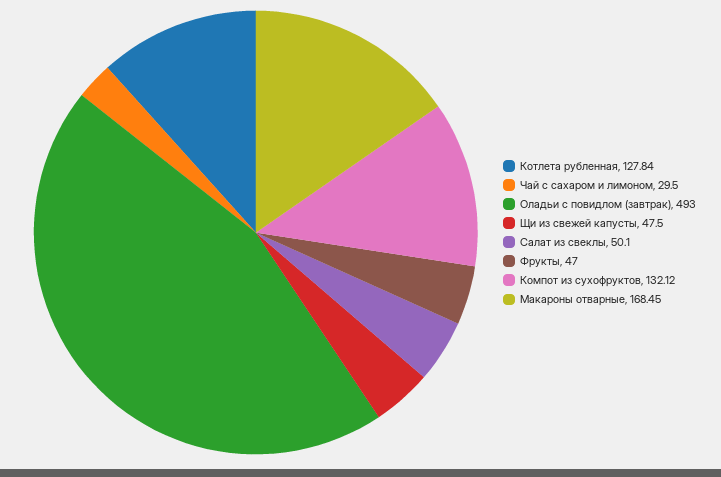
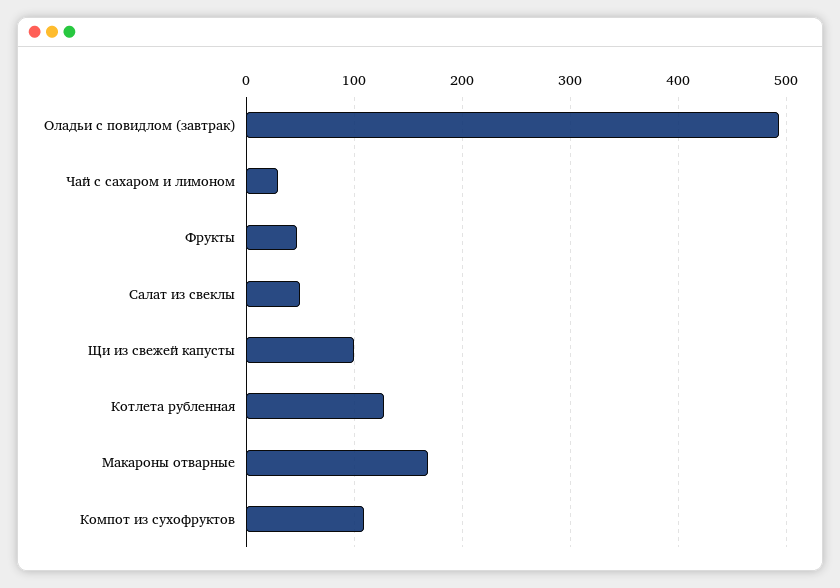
  {
    "Котлета рубленная": 127.84,
    "Чай с сахаром и лимоном": 29.5,
    "Оладьи с повидлом (завтрак)": 493,
-   "Щи из свежей капусты": 47.5,
+   "Щи из свежей капусты": 100,
    "Салат из свеклы": 50.1,
    "Фрукты": 47,
-   "Компот из сухофруктов": 132.12,
+   "Компот из сухофруктов": 110,
    "Макароны отварные": 168.45
  }

